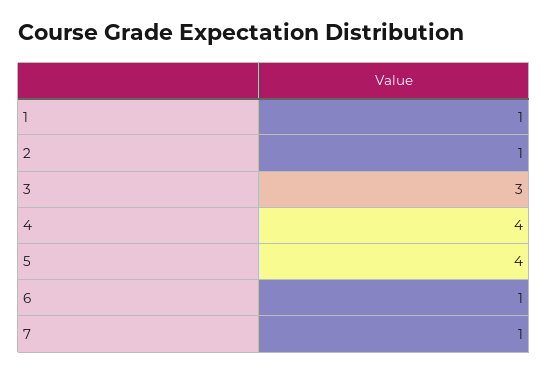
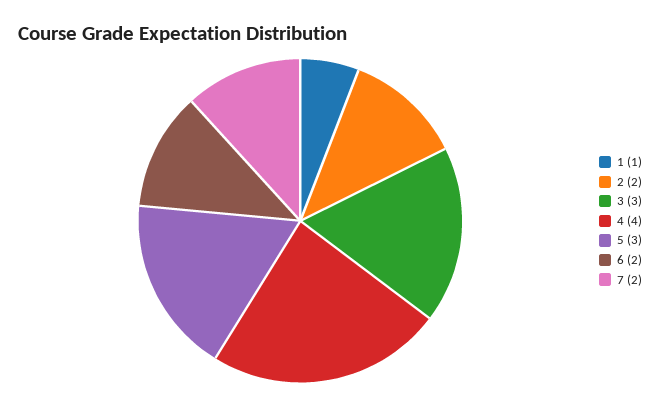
  {
    "1": 1,
-   "2": 1,
+   "2": 2,
    "3": 3,
    "4": 4,
-   "5": 4,
+   "5": 3,
-   "6": 1,
+   "6": 2,
-   "7": 1
+   "7": 2
  }

